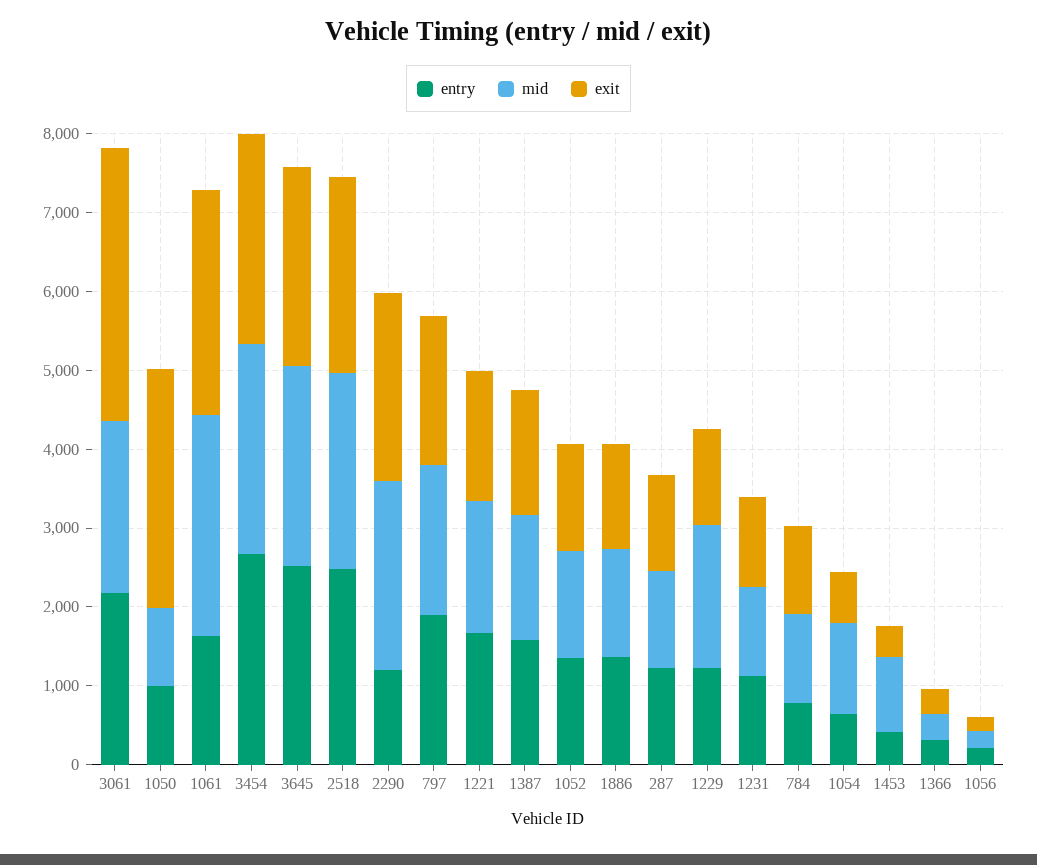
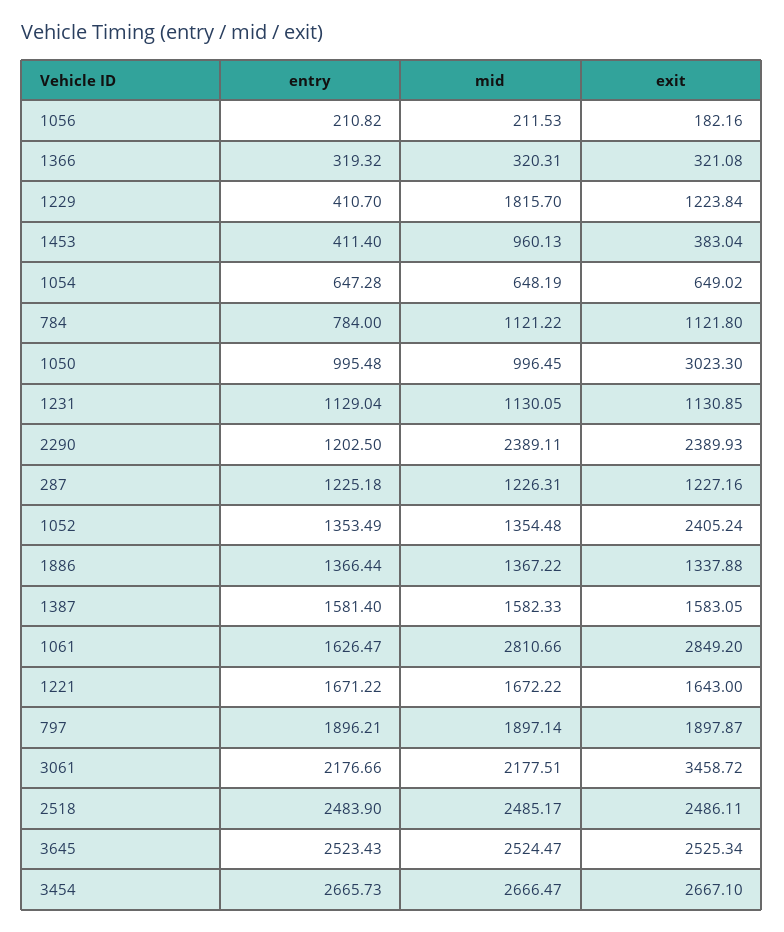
  {
    "entry": {
      "3061": 2176.66,
      "1050": 995.48,
      "1061": 1626.47,
      "3454": 2665.73,
      "3645": 2523.43,
      "2518": 2483.9,
      "2290": 1202.5,
      "797": 1896.21,
      "1221": 1671.22,
      "1387": 1581.4,
      "1052": 1353.49,
      "1886": 1366.44,
      "287": 1225.18,
-     "1229": 1200,
+     "1229": 410.7,
      "1231": 1129.04,
      "784": 784,
      "1054": 647.28,
      "1453": 411.4,
      "1366": 319.32,
      "1056": 210.82
    },
    "mid": {
      "3061": 2177.51,
      "1050": 996.45,
      "1061": 2810.66,
      "3454": 2666.47,
      "3645": 2524.47,
      "2518": 2485.17,
      "2290": 2389.11,
      "797": 1897.14,
      "1221": 1672.22,
      "1387": 1582.33,
      "1052": 1354.48,
      "1886": 1367.22,
      "287": 1226.31,
      "1229": 1815.7,
      "1231": 1130.05,
      "784": 1121.22,
-     "1054": 1200,
+     "1054": 648.19,
      "1453": 960.13,
      "1366": 320.31,
      "1056": 211.53
    },
    "exit": {
      "3061": 3458.72,
      "1050": 3023.3,
      "1061": 2849.2,
      "3454": 2667.1,
      "3645": 2525.34,
      "2518": 2486.11,
      "2290": 2389.93,
      "797": 1897.87,
      "1221": 1643,
      "1387": 1583.05,
-     "1052": 1400,
+     "1052": 2405.24,
      "1886": 1337.88,
      "287": 1227.16,
      "1229": 1223.84,
      "1231": 1130.85,
      "784": 1121.8,
      "1054": 649.02,
      "1453": 383.04,
      "1366": 321.08,
      "1056": 182.16
    }
  }

